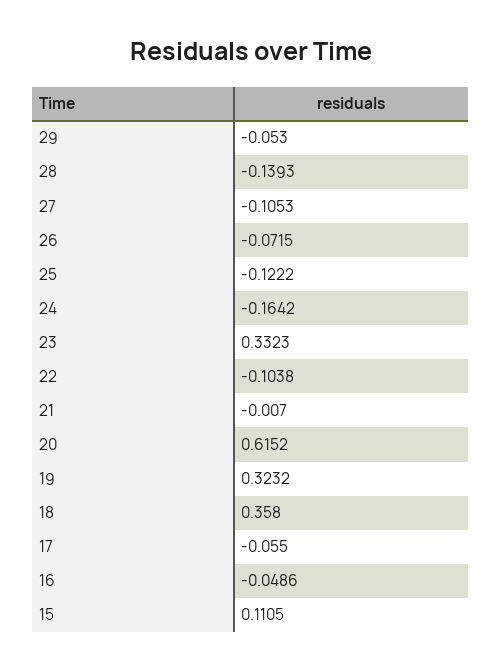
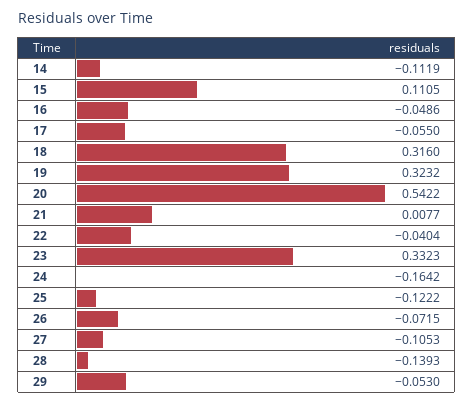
  {
    "29": -0.053,
    "28": -0.1393,
    "27": -0.1053,
    "26": -0.0715,
    "25": -0.1222,
    "24": -0.1642,
    "23": 0.3323,
-   "22": -0.1038,
+   "22": -0.0404,
-   "21": -0.007,
+   "21": 0.0077,
-   "20": 0.6152,
+   "20": 0.5422,
    "19": 0.3232,
-   "18": 0.358,
+   "18": 0.316,
    "17": -0.055,
    "16": -0.0486,
-   "15": 0.1105
+   "15": 0.1105,
+   "14": -0.1119
  }

